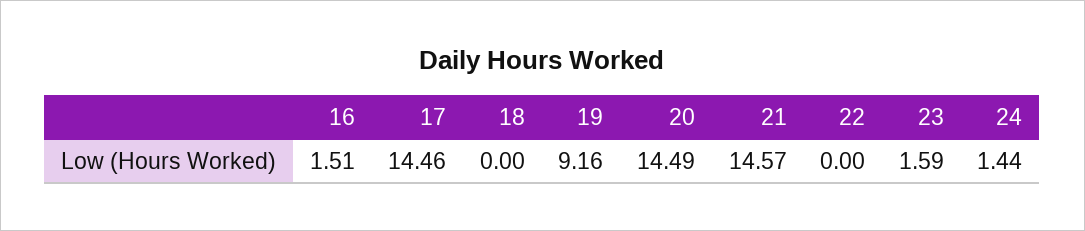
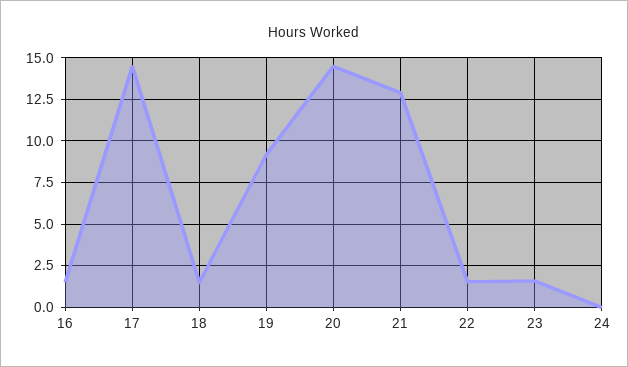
  {
    "16": 1.51,
    "17": 14.46,
-   "18": 0,
+   "18": 1.5,
    "19": 9.16,
    "20": 14.49,
-   "21": 14.57,
+   "21": 13,
-   "22": 0,
+   "22": 1.5,
    "23": 1.59,
-   "24": 1.44
+   "24": 0
  }

